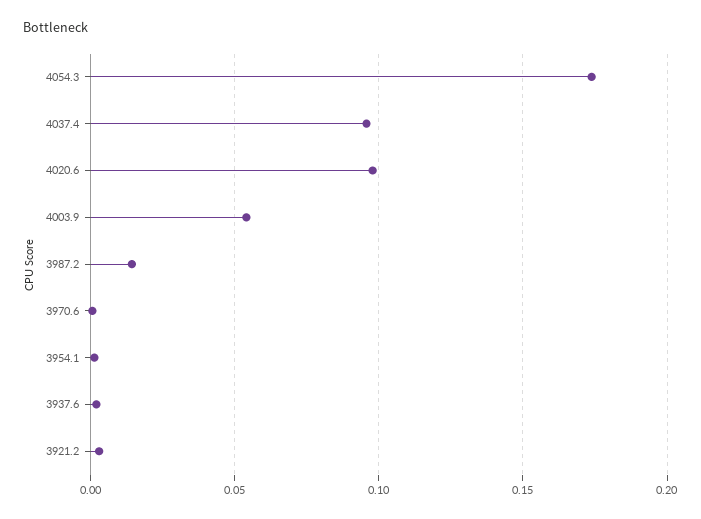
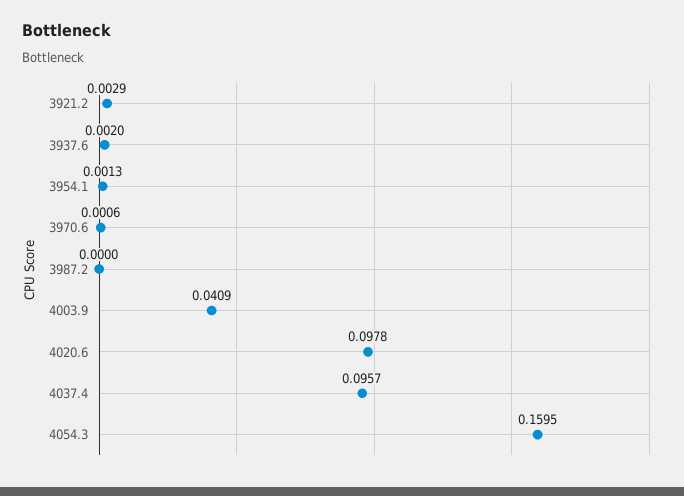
  {
-   "4054.3": 0.175,
+   "4054.3": 0.1595,
    "4037.4": 0.0957,
    "4020.6": 0.0978,
-   "4003.9": 0.055,
+   "4003.9": 0.0409,
-   "3987.2": 0.015,
+   "3987.2": 0,
    "3970.6": 0.0006,
    "3954.1": 0.0013,
    "3937.6": 0.002,
    "3921.2": 0.0029
  }

